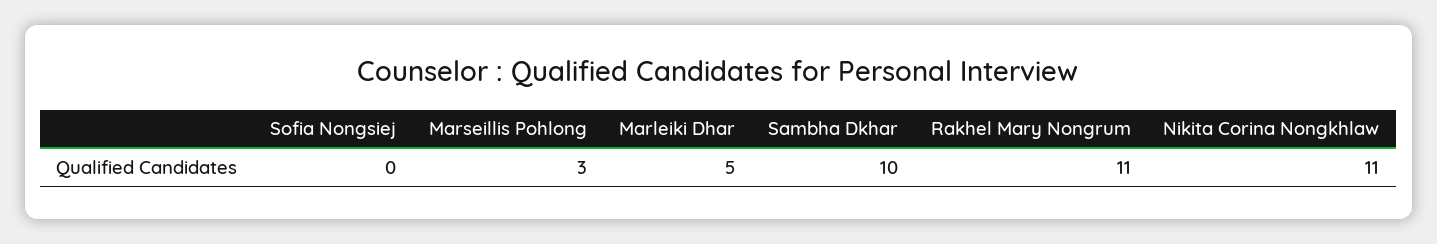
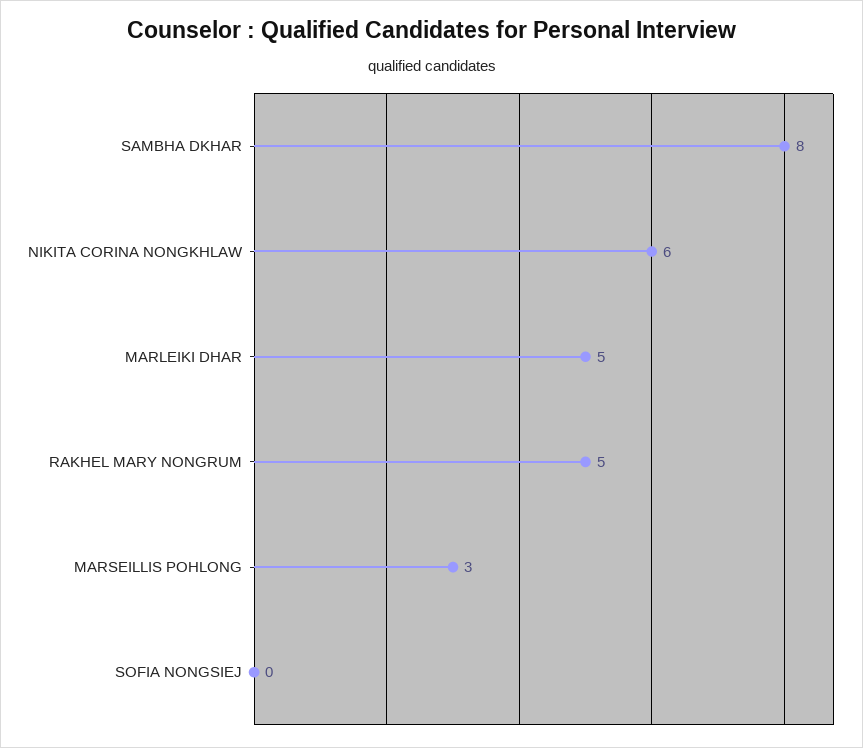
  {
    "Sofia Nongsiej": 0,
    "Marseillis Pohlong": 3,
    "Marleiki Dhar": 5,
-   "Sambha Dkhar": 10,
+   "Sambha Dkhar": 8,
-   "Rakhel Mary Nongrum": 11,
+   "Rakhel Mary Nongrum": 5,
-   "Nikita Corina Nongkhlaw": 11
+   "Nikita Corina Nongkhlaw": 6
  }

